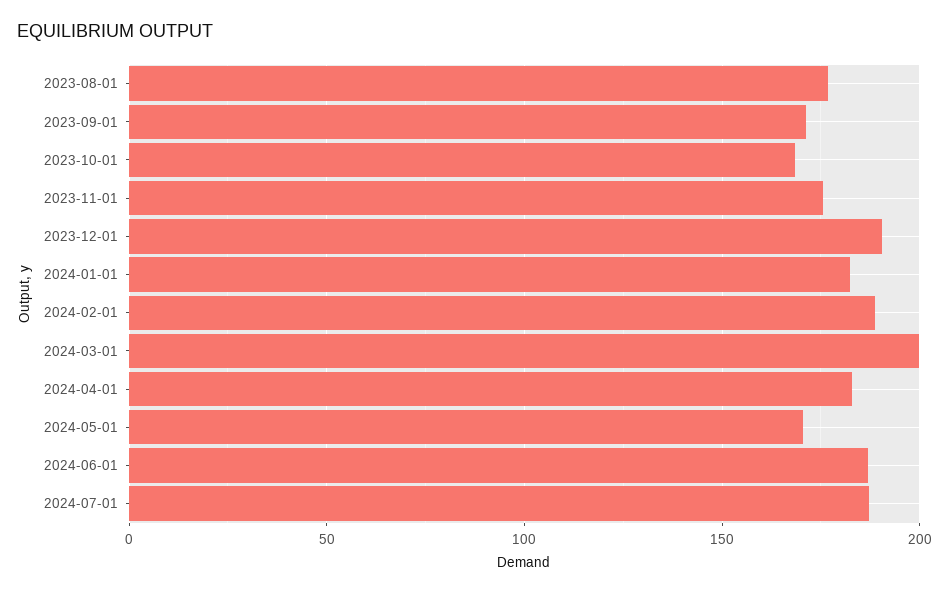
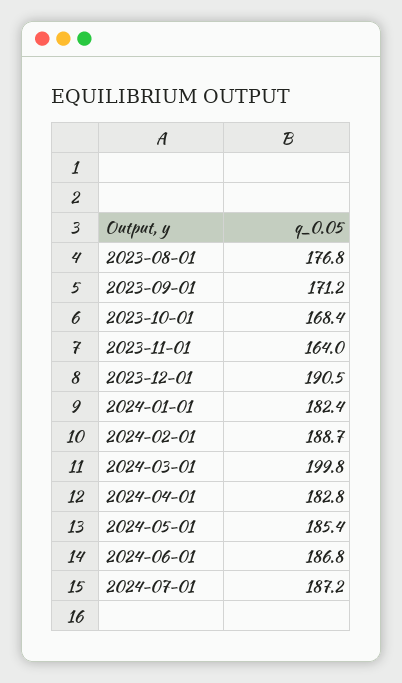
  {
    "2023-08-01": 176.8,
    "2023-09-01": 171.2,
    "2023-10-01": 168.4,
-   "2023-11-01": 175,
+   "2023-11-01": 164,
    "2023-12-01": 190.5,
    "2024-01-01": 182.4,
    "2024-02-01": 188.7,
    "2024-03-01": 199.8,
    "2024-04-01": 182.8,
-   "2024-05-01": 170,
+   "2024-05-01": 185.4,
    "2024-06-01": 186.8,
    "2024-07-01": 187.2
  }

